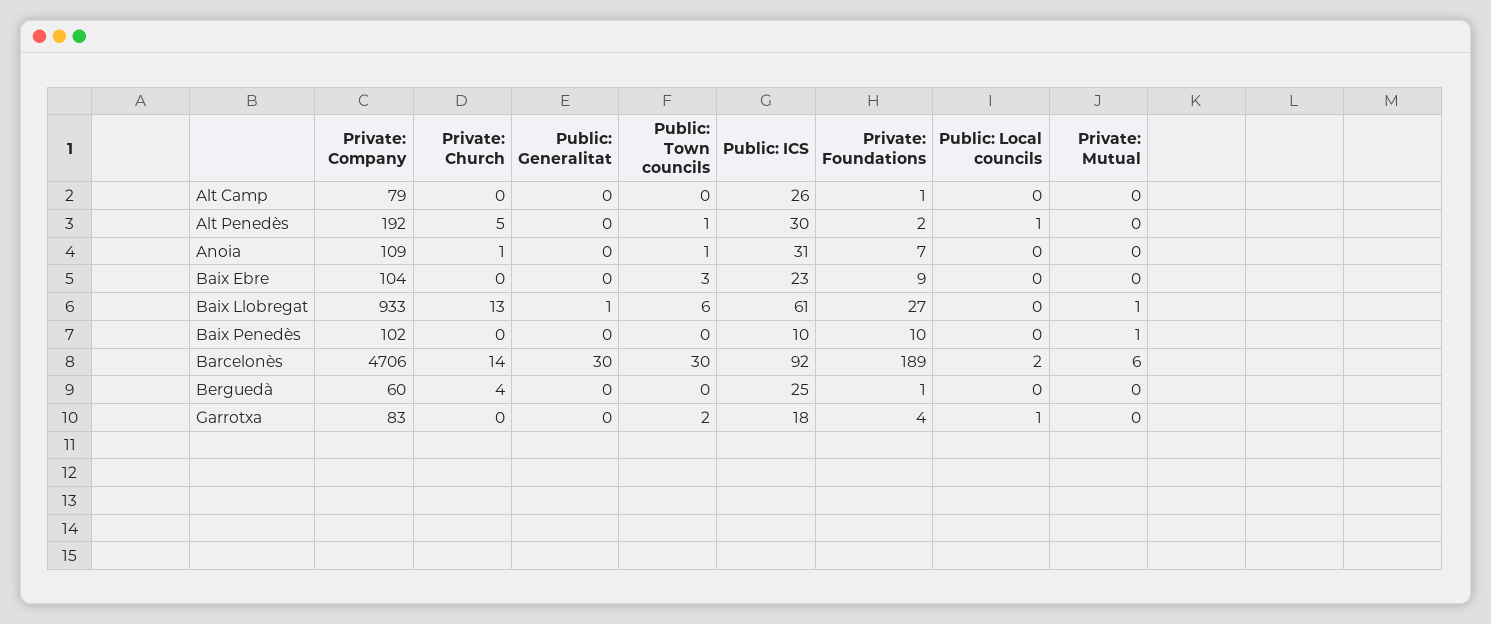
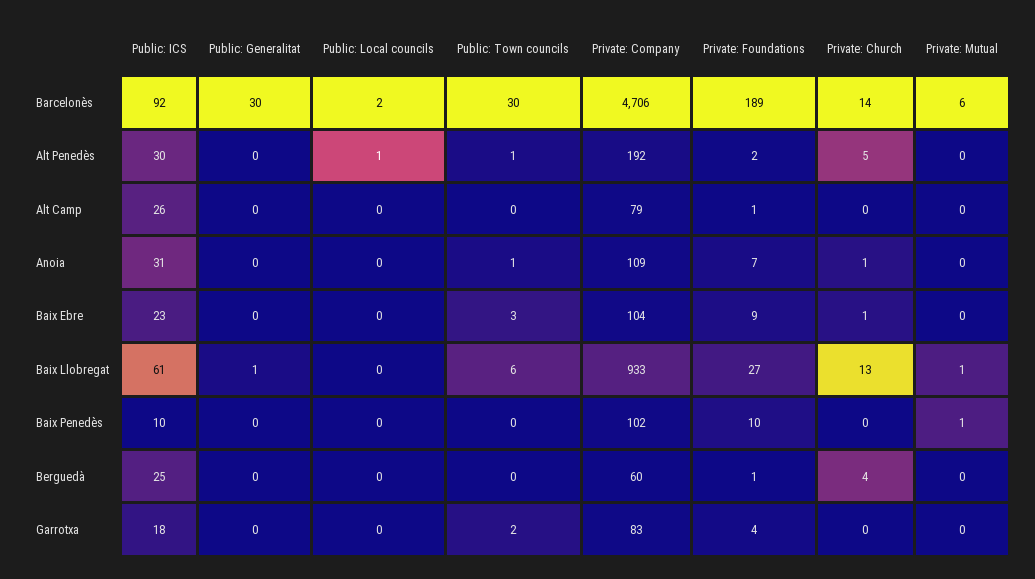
  {
    "Private: Company": {
      "Alt Camp": 79,
      "Alt Penedès": 192,
      "Anoia": 109,
      "Baix Ebre": 104,
      "Baix Llobregat": 933,
      "Baix Penedès": 102,
      "Barcelonès": 4706,
      "Berguedà": 60,
      "Garrotxa": 83
    },
    "Private: Church": {
      "Alt Camp": 0,
      "Alt Penedès": 5,
      "Anoia": 1,
-     "Baix Ebre": 0,
+     "Baix Ebre": 1,
      "Baix Llobregat": 13,
      "Baix Penedès": 0,
      "Barcelonès": 14,
      "Berguedà": 4,
      "Garrotxa": 0
    },
    "Public: Generalitat": {
      "Alt Camp": 0,
      "Alt Penedès": 0,
      "Anoia": 0,
      "Baix Ebre": 0,
      "Baix Llobregat": 1,
      "Baix Penedès": 0,
      "Barcelonès": 30,
      "Berguedà": 0,
      "Garrotxa": 0
    },
    "Public: Town councils": {
      "Alt Camp": 0,
      "Alt Penedès": 1,
      "Anoia": 1,
      "Baix Ebre": 3,
      "Baix Llobregat": 6,
      "Baix Penedès": 0,
      "Barcelonès": 30,
      "Berguedà": 0,
      "Garrotxa": 2
    },
    "Public: ICS": {
      "Alt Camp": 26,
      "Alt Penedès": 30,
      "Anoia": 31,
      "Baix Ebre": 23,
      "Baix Llobregat": 61,
      "Baix Penedès": 10,
      "Barcelonès": 92,
      "Berguedà": 25,
      "Garrotxa": 18
    },
    "Private: Foundations": {
      "Alt Camp": 1,
      "Alt Penedès": 2,
      "Anoia": 7,
      "Baix Ebre": 9,
      "Baix Llobregat": 27,
      "Baix Penedès": 10,
      "Barcelonès": 189,
      "Berguedà": 1,
      "Garrotxa": 4
    },
    "Public: Local councils": {
      "Alt Camp": 0,
      "Alt Penedès": 1,
      "Anoia": 0,
      "Baix Ebre": 0,
      "Baix Llobregat": 0,
      "Baix Penedès": 0,
      "Barcelonès": 2,
      "Berguedà": 0,
-     "Garrotxa": 1
+     "Garrotxa": 0
    },
    "Private: Mutual": {
      "Alt Camp": 0,
      "Alt Penedès": 0,
      "Anoia": 0,
      "Baix Ebre": 0,
      "Baix Llobregat": 1,
      "Baix Penedès": 1,
      "Barcelonès": 6,
      "Berguedà": 0,
      "Garrotxa": 0
    }
  }

